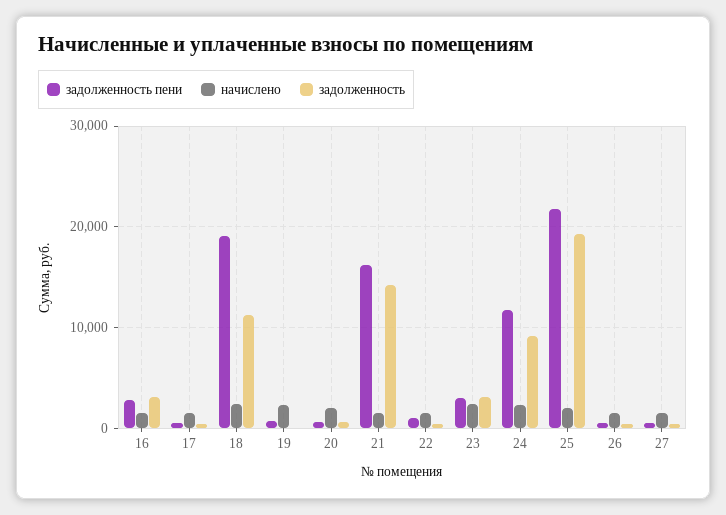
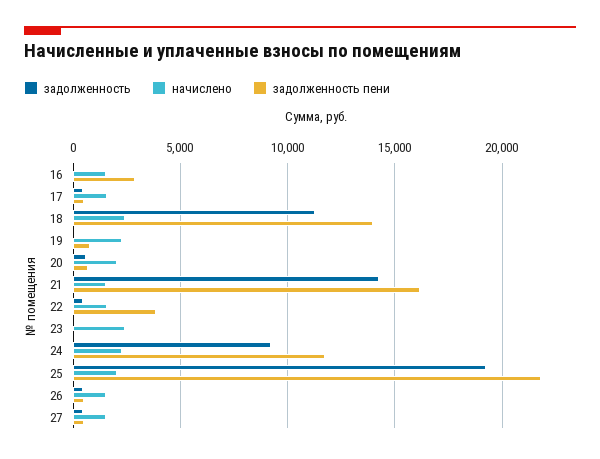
  {
    "задолженность пени": {
      "16": 3000,
      "17": 500,
-     "18": 19000,
+     "18": 14000,
      "19": 1000,
      "20": 500,
      "21": 16000,
-     "22": 1000,
+     "22": 4000,
-     "23": 3000,
+     "23": 0,
      "24": 11500,
      "25": 22000,
      "26": 500,
      "27": 500
    },
    "начислено": {
      "16": 1500,
      "17": 1500,
      "18": 2500,
      "19": 2500,
      "20": 2000,
      "21": 1500,
      "22": 1500,
      "23": 2500,
      "24": 2500,
      "25": 2000,
      "26": 1500,
      "27": 1500
    },
    "задолженность": {
-     "16": 3000,
+     "16": 0,
      "17": 500,
      "18": 11500,
      "19": 0,
      "20": 500,
      "21": 14500,
      "22": 500,
-     "23": 3000,
+     "23": 0,
      "24": 9000,
      "25": 19500,
      "26": 500,
      "27": 500
    }
  }

